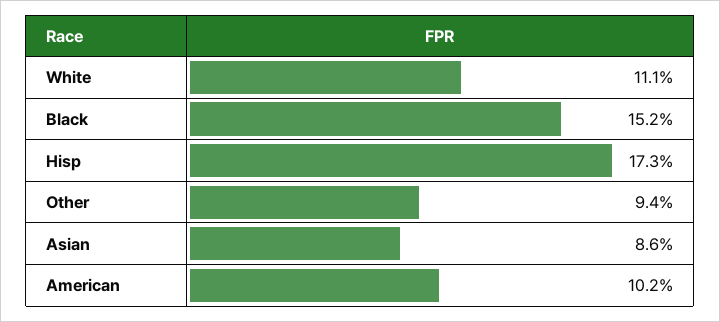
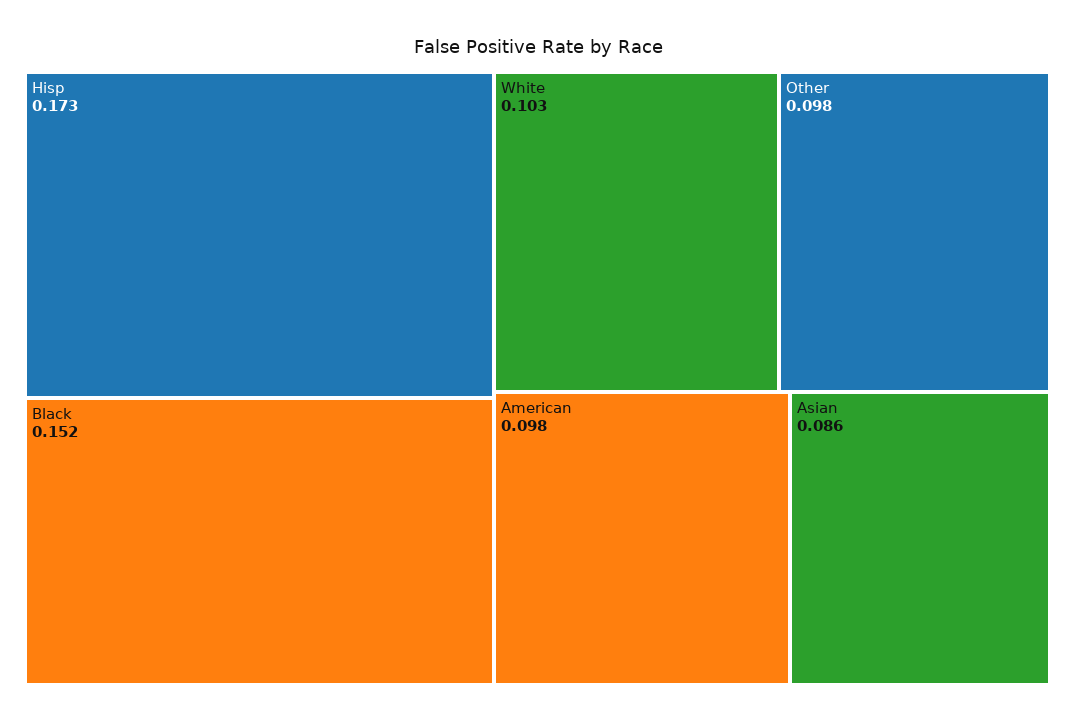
  {
-   "White": 0.111,
+   "White": 0.103,
    "Black": 0.152,
    "Hisp": 0.173,
-   "Other": 0.094,
+   "Other": 0.098,
    "Asian": 0.086,
-   "American": 0.102
+   "American": 0.098
  }

